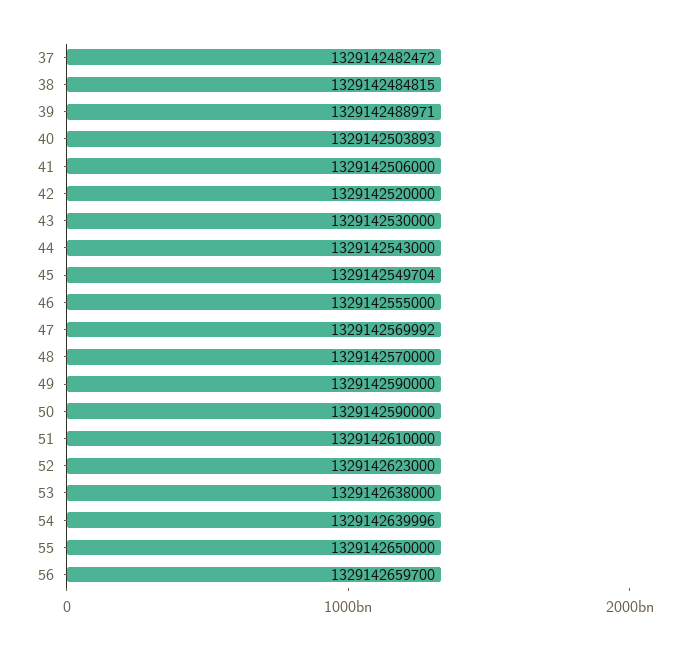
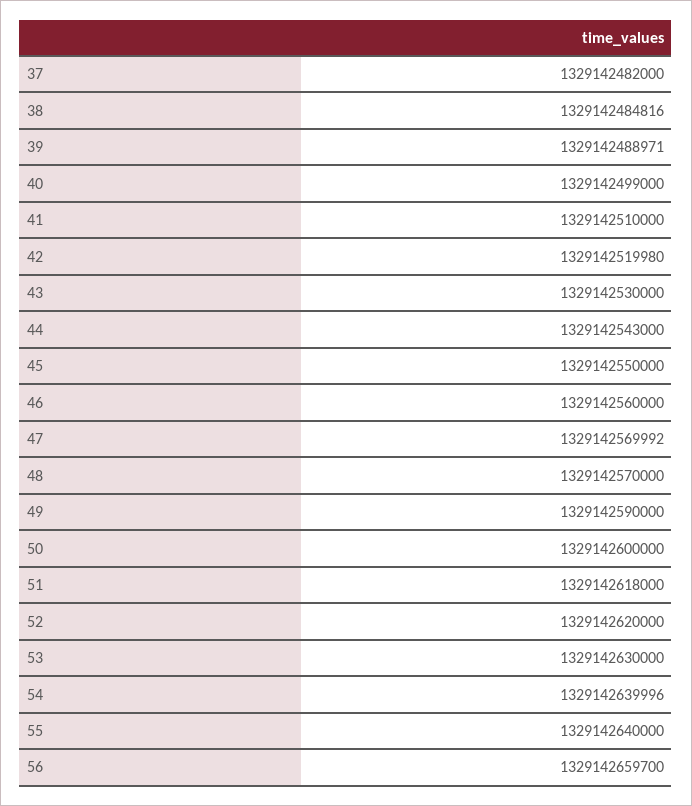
  {
-   "37": 1329142482472,
+   "37": 1329142482000,
-   "38": 1329142484815,
+   "38": 1329142484816,
    "39": 1329142488971,
-   "40": 1329142503893,
+   "40": 1329142499000,
-   "41": 1329142506000,
+   "41": 1329142510000,
-   "42": 1329142520000,
+   "42": 1329142519980,
    "43": 1329142530000,
    "44": 1329142543000,
-   "45": 1329142549704,
+   "45": 1329142550000,
-   "46": 1329142555000,
+   "46": 1329142560000,
    "47": 1329142569992,
    "48": 1329142570000,
    "49": 1329142590000,
-   "50": 1329142590000,
+   "50": 1329142600000,
-   "51": 1329142610000,
+   "51": 1329142618000,
-   "52": 1329142623000,
+   "52": 1329142620000,
-   "53": 1329142638000,
+   "53": 1329142630000,
    "54": 1329142639996,
-   "55": 1329142650000,
+   "55": 1329142640000,
    "56": 1329142659700
  }

